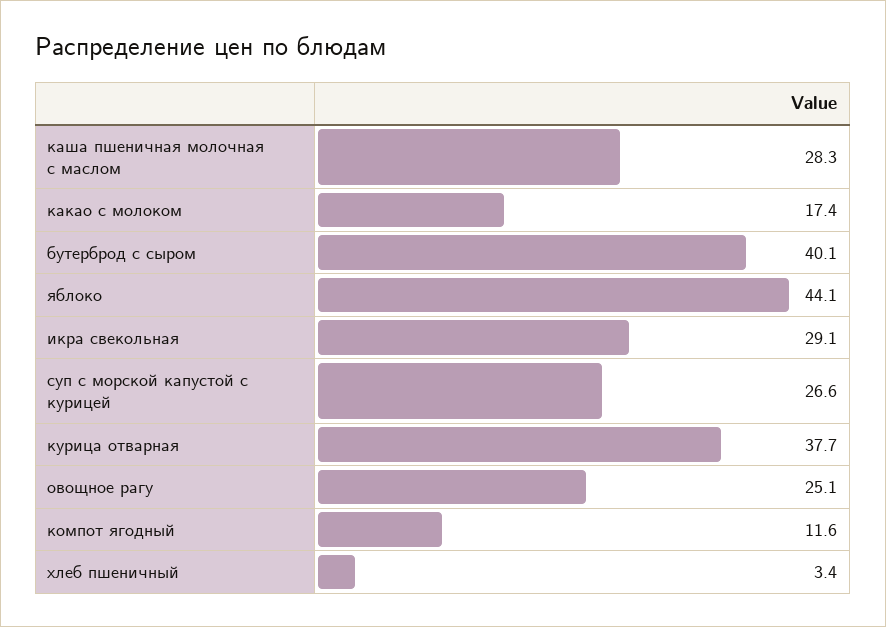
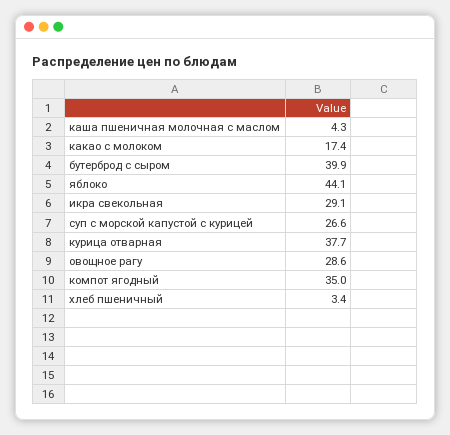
  {
-   "каша пшеничная молочная с маслом": 28.3,
+   "каша пшеничная молочная с маслом": 4.3,
    "какао с молоком": 17.4,
-   "бутерброд с сыром": 40.1,
+   "бутерброд с сыром": 39.9,
    "яблоко": 44.1,
    "икра свекольная": 29.1,
    "суп с морской капустой с курицей": 26.6,
    "курица отварная": 37.7,
-   "овощное рагу": 25.1,
+   "овощное рагу": 28.6,
-   "компот ягодный": 11.6,
+   "компот ягодный": 35,
    "хлеб пшеничный": 3.4
  }

